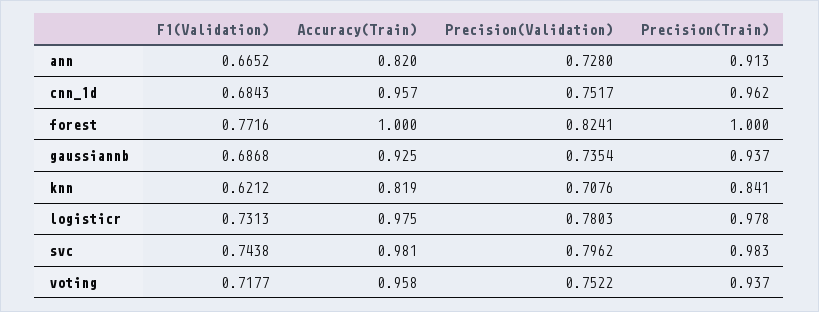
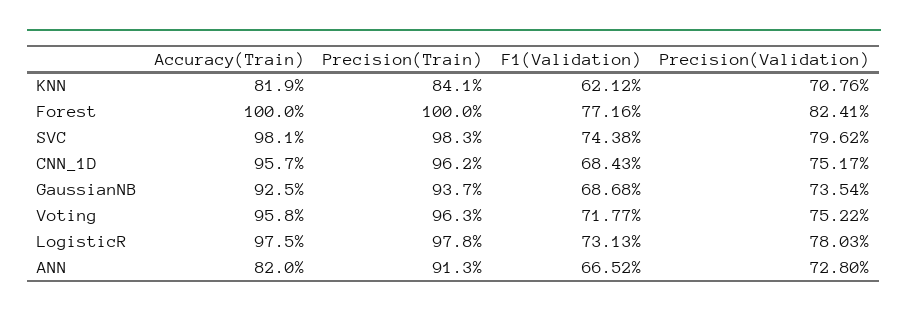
  {
    "F1(Validation)": {
      "ann": 0.6652,
      "cnn_1d": 0.6843,
      "forest": 0.7716,
      "gaussiannb": 0.6868,
      "knn": 0.6212,
      "logisticr": 0.7313,
      "svc": 0.7438,
      "voting": 0.7177
    },
    "Accuracy(Train)": {
      "ann": 0.82,
      "cnn_1d": 0.957,
      "forest": 1,
      "gaussiannb": 0.925,
      "knn": 0.819,
      "logisticr": 0.975,
      "svc": 0.981,
      "voting": 0.958
    },
    "Precision(Validation)": {
      "ann": 0.728,
      "cnn_1d": 0.7517,
      "forest": 0.8241,
      "gaussiannb": 0.7354,
      "knn": 0.7076,
      "logisticr": 0.7803,
      "svc": 0.7962,
      "voting": 0.7522
    },
    "Precision(Train)": {
      "ann": 0.913,
      "cnn_1d": 0.962,
      "forest": 1,
      "gaussiannb": 0.937,
      "knn": 0.841,
      "logisticr": 0.978,
      "svc": 0.983,
-     "voting": 0.937
+     "voting": 0.963
    }
  }

